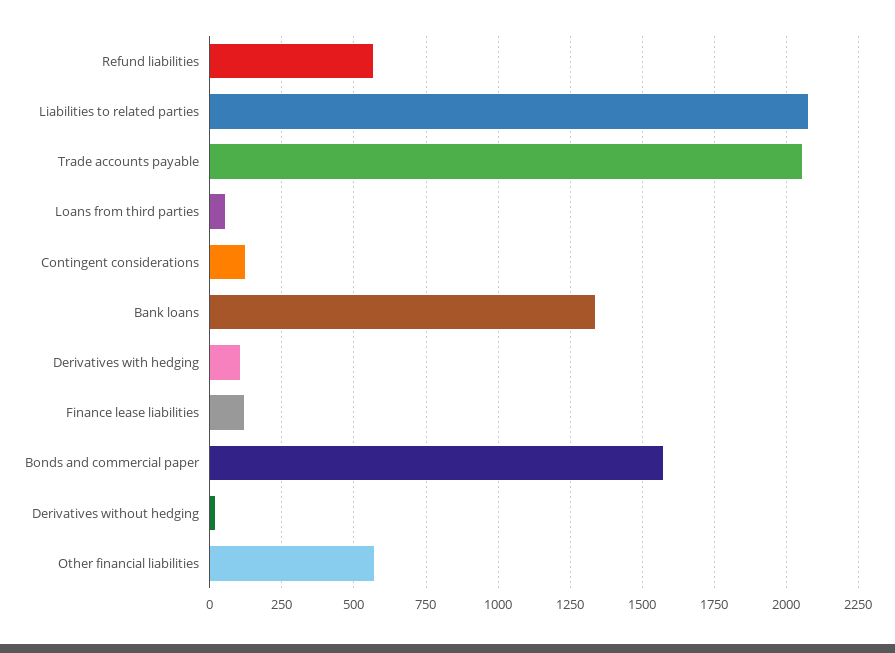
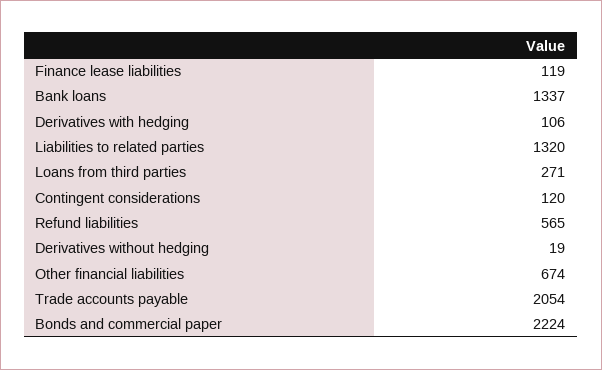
  {
    "Refund liabilities": 565,
-   "Liabilities to related parties": 2075,
+   "Liabilities to related parties": 1320,
    "Trade accounts payable": 2054,
-   "Loans from third parties": 50,
+   "Loans from third parties": 271,
    "Contingent considerations": 120,
    "Bank loans": 1337,
    "Derivatives with hedging": 106,
    "Finance lease liabilities": 119,
-   "Bonds and commercial paper": 1575,
+   "Bonds and commercial paper": 2224,
    "Derivatives without hedging": 19,
-   "Other financial liabilities": 575
+   "Other financial liabilities": 674
  }

